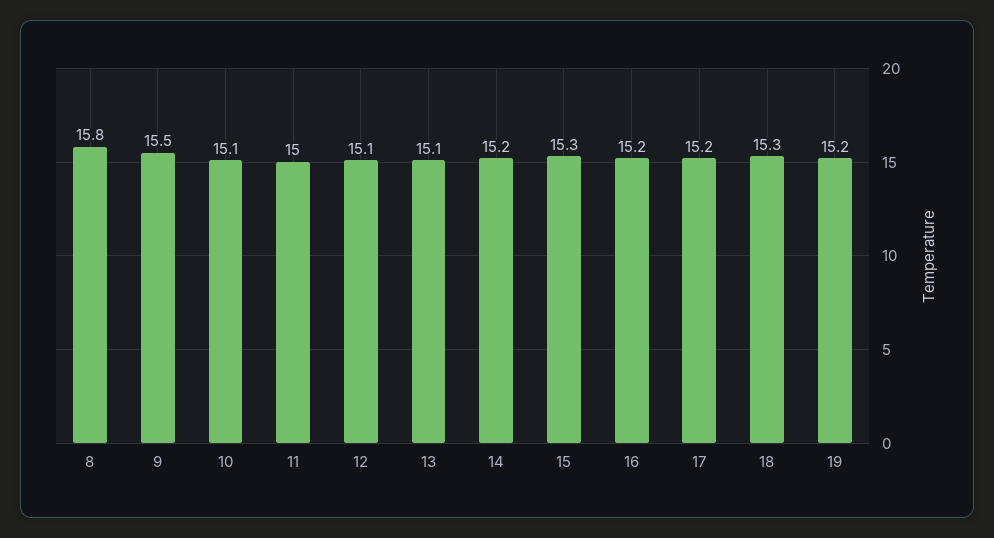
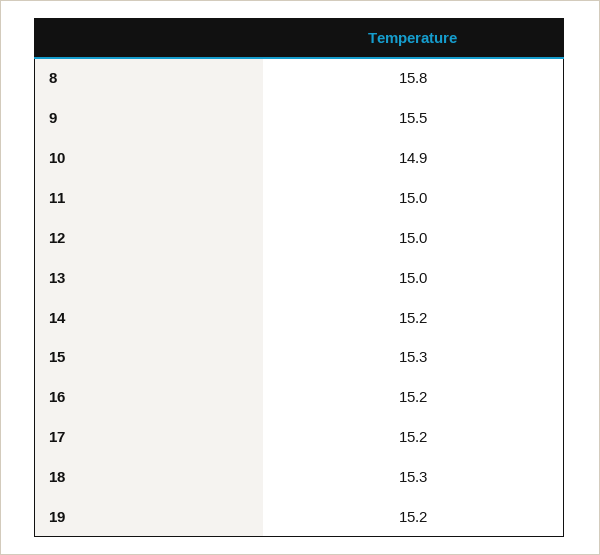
  {
    "8": 15.8,
    "9": 15.5,
-   "10": 15.1,
+   "10": 14.9,
    "11": 15,
-   "12": 15.1,
+   "12": 15,
-   "13": 15.1,
+   "13": 15,
    "14": 15.2,
    "15": 15.3,
    "16": 15.2,
    "17": 15.2,
    "18": 15.3,
    "19": 15.2
  }

